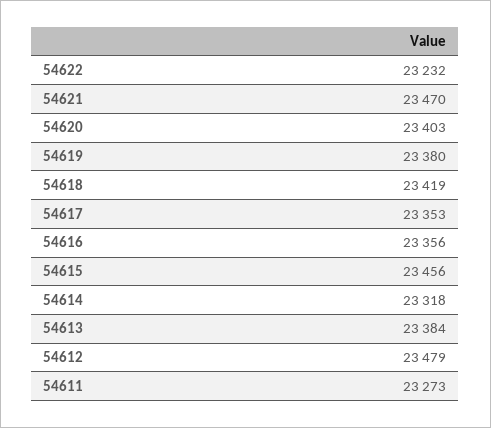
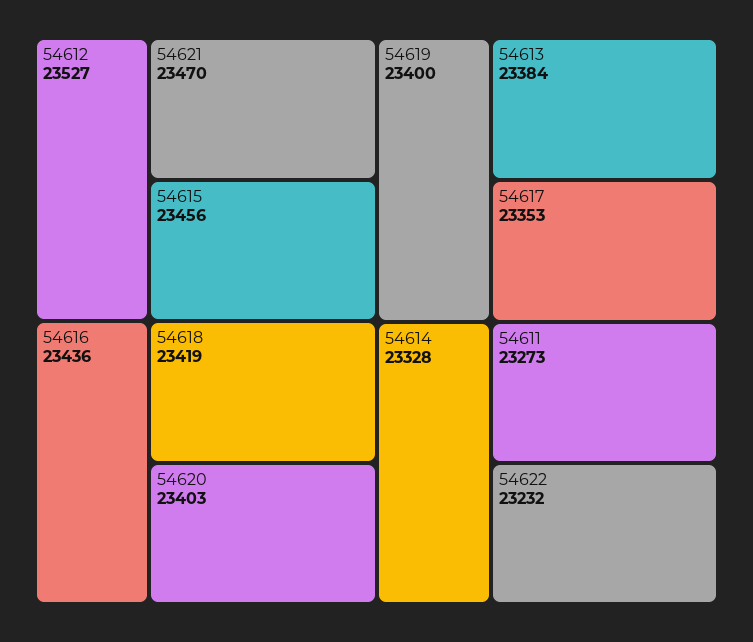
  {
    "54622": 23232,
    "54621": 23470,
    "54620": 23403,
-   "54619": 23380,
+   "54619": 23400,
    "54618": 23419,
    "54617": 23353,
-   "54616": 23356,
+   "54616": 23436,
    "54615": 23456,
-   "54614": 23318,
+   "54614": 23328,
    "54613": 23384,
-   "54612": 23479,
+   "54612": 23527,
    "54611": 23273
  }

